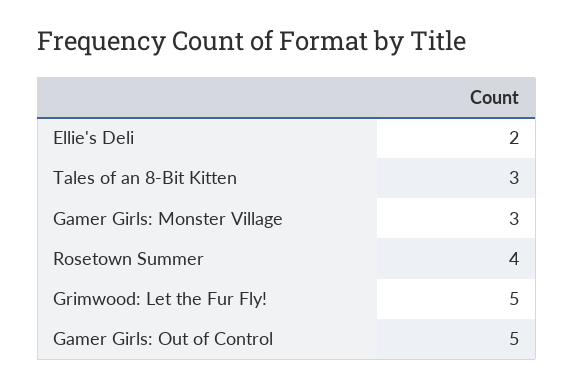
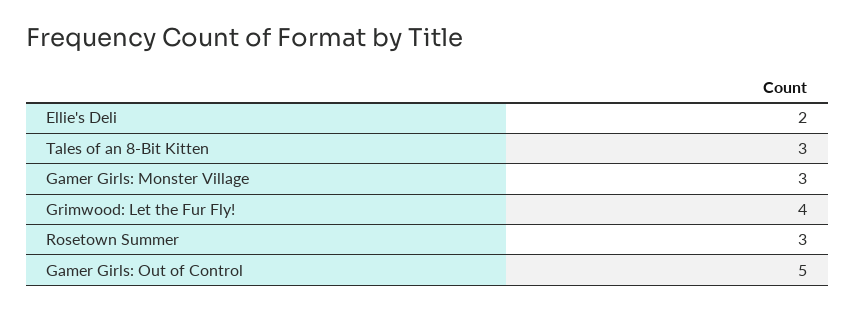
  {
    "Ellie's Deli": 2,
    "Tales of an 8-Bit Kitten": 3,
    "Gamer Girls: Monster Village": 3,
-   "Rosetown Summer": 4,
+   "Rosetown Summer": 3,
-   "Grimwood: Let the Fur Fly!": 5,
+   "Grimwood: Let the Fur Fly!": 4,
    "Gamer Girls: Out of Control": 5
  }

